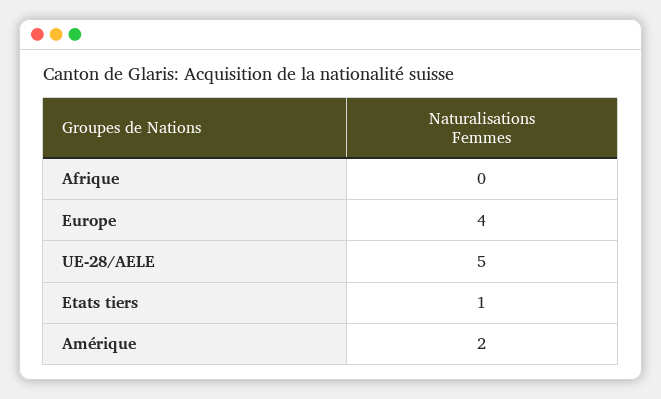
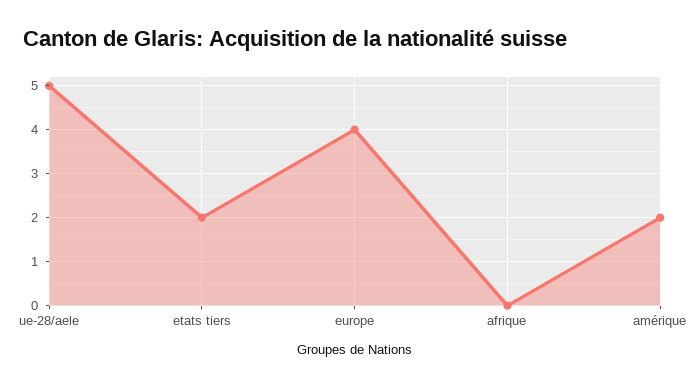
  {
    "Afrique": 0,
    "Europe": 4,
    "UE-28/AELE": 5,
-   "Etats tiers": 1,
+   "Etats tiers": 2,
    "Amérique": 2
  }

